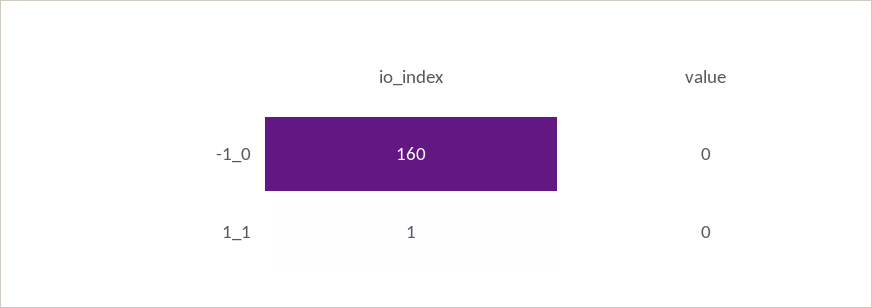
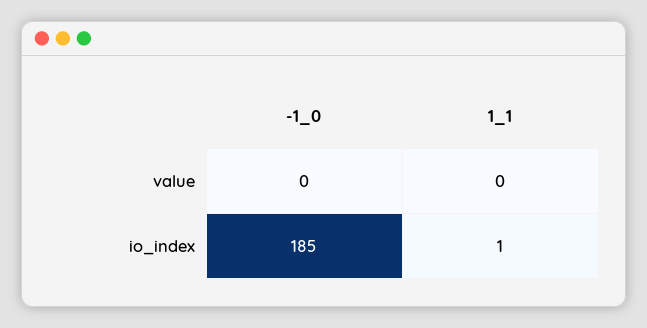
  {
    "io_index": {
-     "-1_0": 160,
+     "-1_0": 185,
      "1_1": 1
    },
    "value": {
      "-1_0": 0,
      "1_1": 0
    }
  }

